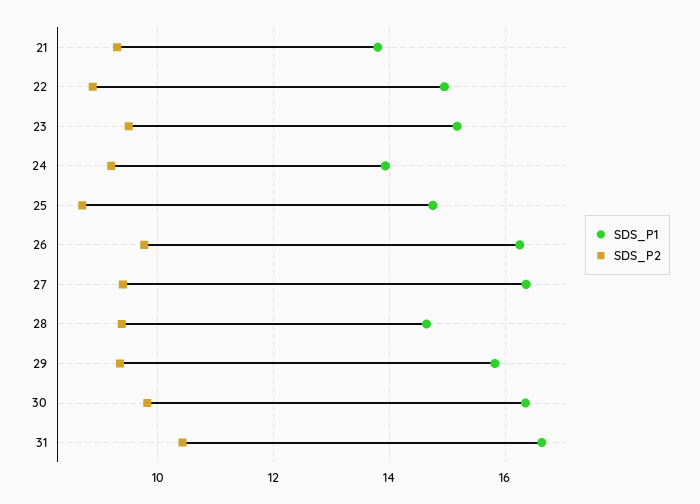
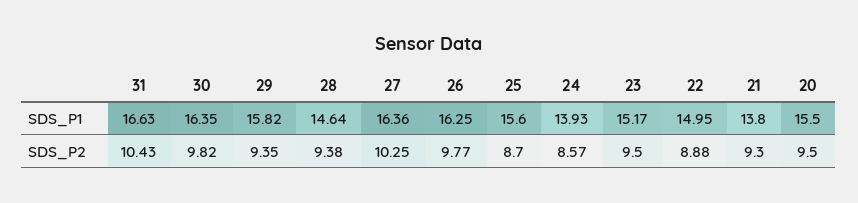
  {
    "SDS_P1": {
      "21": 13.8,
      "22": 14.95,
      "23": 15.17,
      "24": 13.93,
-     "25": 14.8,
+     "25": 15.6,
      "26": 16.25,
      "27": 16.36,
      "28": 14.64,
      "29": 15.82,
      "30": 16.35,
-     "31": 16.63
+     "31": 16.63,
+     "20": 15.5
    },
    "SDS_P2": {
      "21": 9.3,
      "22": 8.88,
      "23": 9.5,
-     "24": 9.2,
+     "24": 8.57,
      "25": 8.7,
      "26": 9.77,
-     "27": 9.4,
+     "27": 10.25,
      "28": 9.38,
      "29": 9.35,
      "30": 9.82,
-     "31": 10.43
+     "31": 10.43,
+     "20": 9.5
    }
  }

